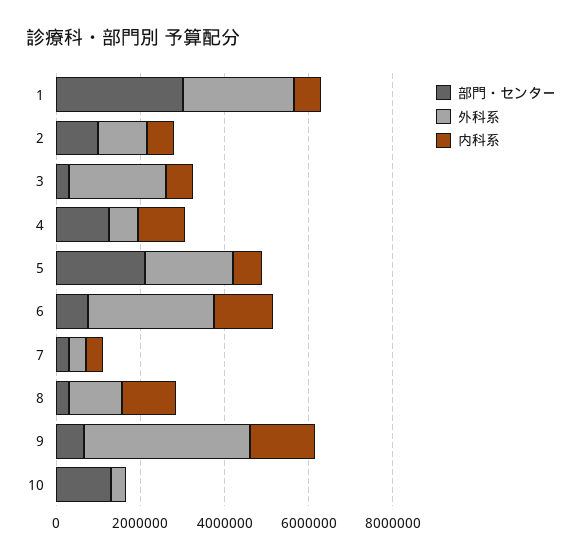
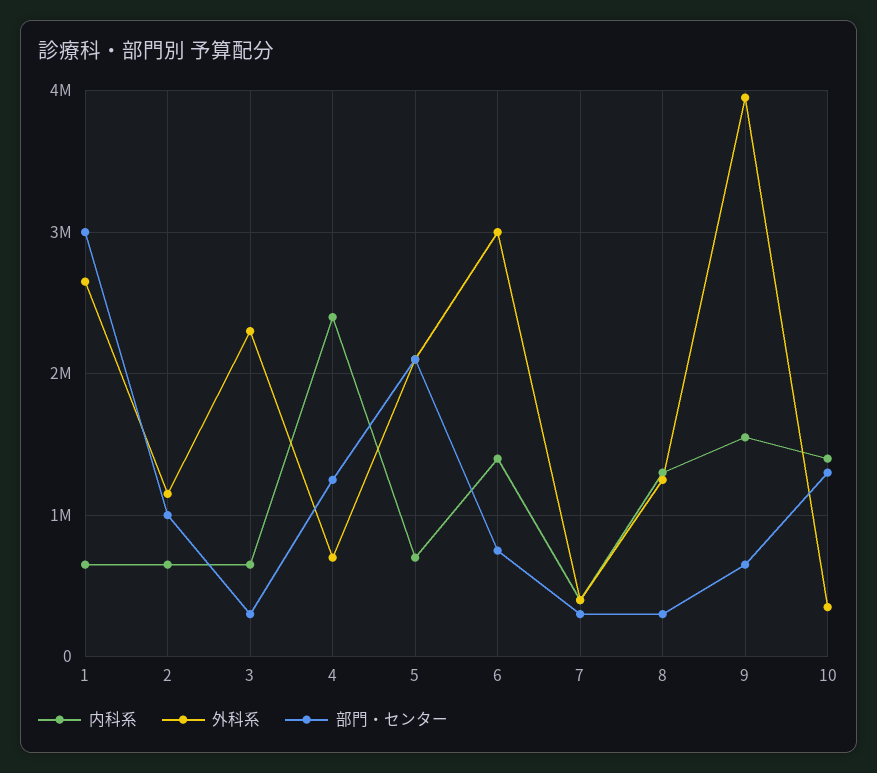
  {
    "部門・センター": {
      "1": 3000000,
      "2": 1000000,
      "3": 300000,
      "4": 1300000,
      "5": 2100000,
      "6": 800000,
      "7": 300000,
      "8": 300000,
      "9": 700000,
      "10": 1300000
    },
    "外科系": {
      "1": 2700000,
      "2": 1200000,
      "3": 2300000,
      "4": 700000,
      "5": 2100000,
      "6": 3000000,
      "7": 400000,
      "8": 1300000,
      "9": 4000000,
      "10": 400000
    },
    "内科系": {
      "1": 700000,
      "2": 700000,
      "3": 700000,
-     "4": 1000000,
+     "4": 2400000,
      "5": 700000,
      "6": 1400000,
      "7": 400000,
      "8": 1300000,
      "9": 1600000,
-     "10": 0
+     "10": 1400000
    }
  }

